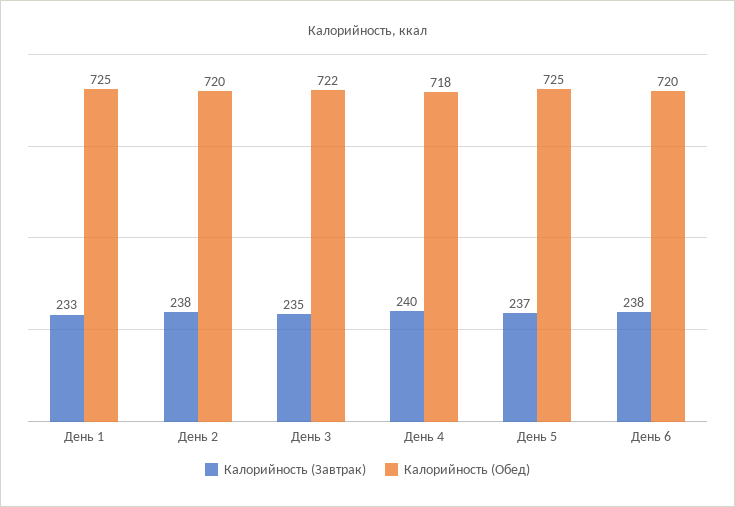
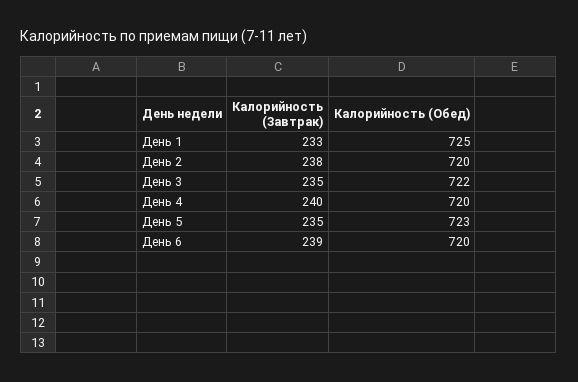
  {
    "Калорийность (Завтрак)": {
      "День 1": 233,
      "День 2": 238,
      "День 3": 235,
      "День 4": 240,
-     "День 5": 237,
+     "День 5": 235,
-     "День 6": 238
+     "День 6": 239
    },
    "Калорийность (Обед)": {
      "День 1": 725,
      "День 2": 720,
      "День 3": 722,
-     "День 4": 718,
+     "День 4": 720,
-     "День 5": 725,
+     "День 5": 723,
      "День 6": 720
    }
  }

